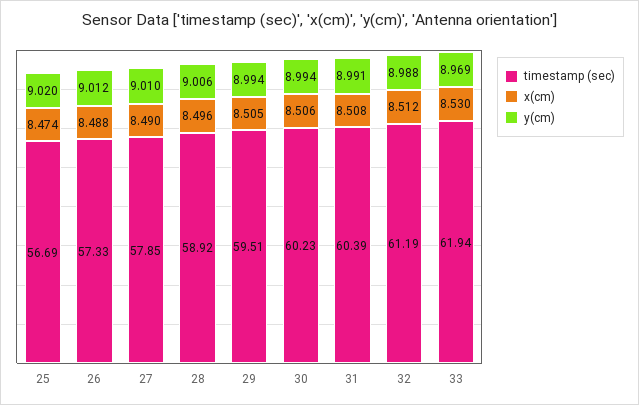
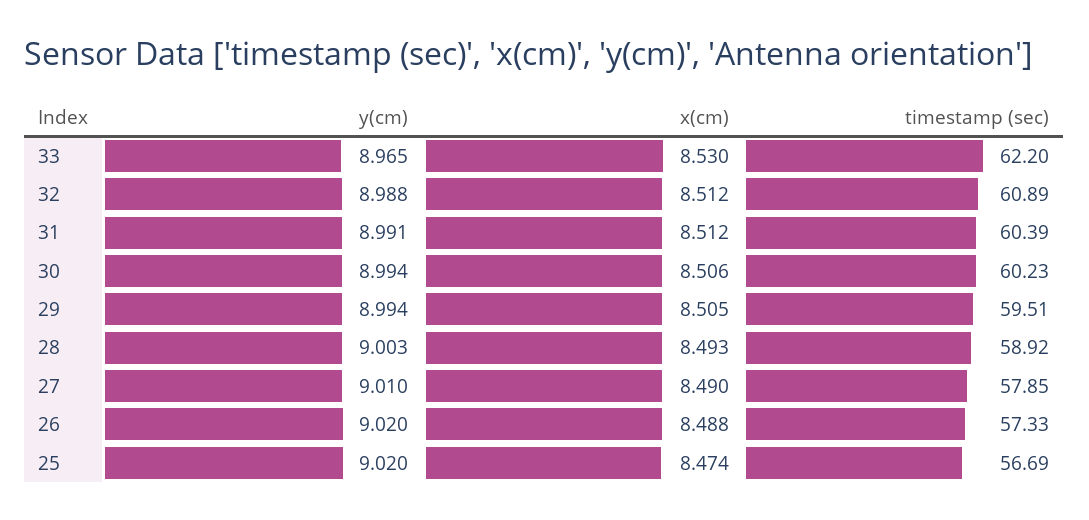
  {
    "timestamp (sec)": {
      "25": 56.69,
      "26": 57.33,
      "27": 57.85,
      "28": 58.92,
      "29": 59.51,
      "30": 60.23,
      "31": 60.39,
-     "32": 61.19,
+     "32": 60.89,
-     "33": 61.94
+     "33": 62.2
    },
    "x(cm)": {
      "25": 8.474,
      "26": 8.488,
      "27": 8.49,
-     "28": 8.496,
+     "28": 8.493,
      "29": 8.505,
      "30": 8.506,
-     "31": 8.508,
+     "31": 8.512,
      "32": 8.512,
      "33": 8.53
    },
    "y(cm)": {
      "25": 9.02,
-     "26": 9.012,
+     "26": 9.02,
      "27": 9.01,
-     "28": 9.006,
+     "28": 9.003,
      "29": 8.994,
      "30": 8.994,
      "31": 8.991,
      "32": 8.988,
-     "33": 8.969
+     "33": 8.965
    }
  }

